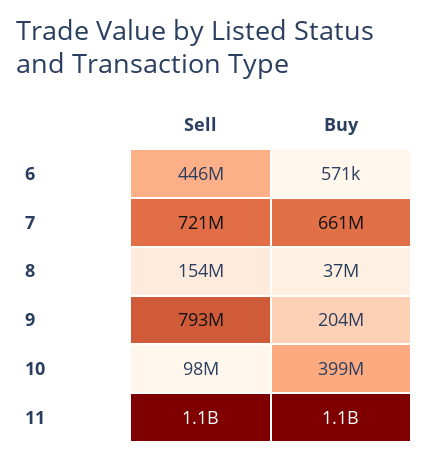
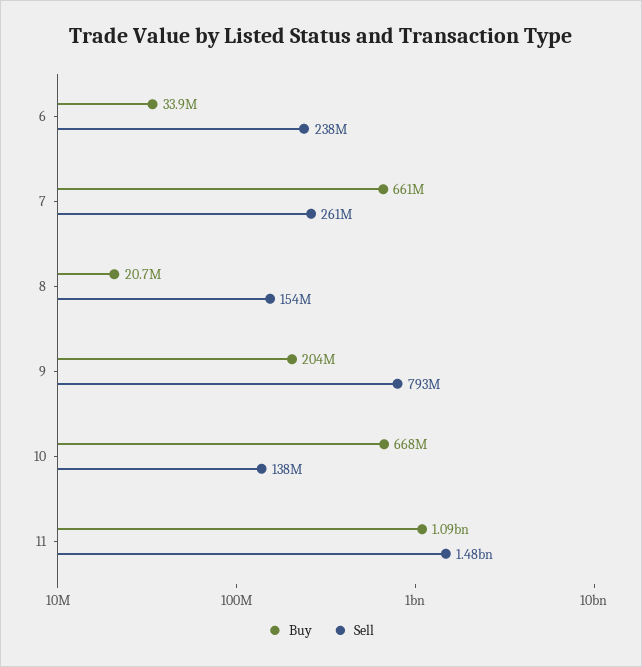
  {
    "Sell": {
-     "6": 446000000,
+     "6": 238000000,
-     "7": 721000000,
+     "7": 261000000,
      "8": 154000000,
      "9": 793000000,
-     "10": 98000000,
+     "10": 138000000,
-     "11": 1100000000
+     "11": 1480000000
    },
    "Buy": {
-     "6": 571000,
+     "6": 33900000,
      "7": 661000000,
-     "8": 37000000,
+     "8": 20700000,
      "9": 204000000,
-     "10": 399000000,
+     "10": 668000000,
      "11": 1090000000
    }
  }

